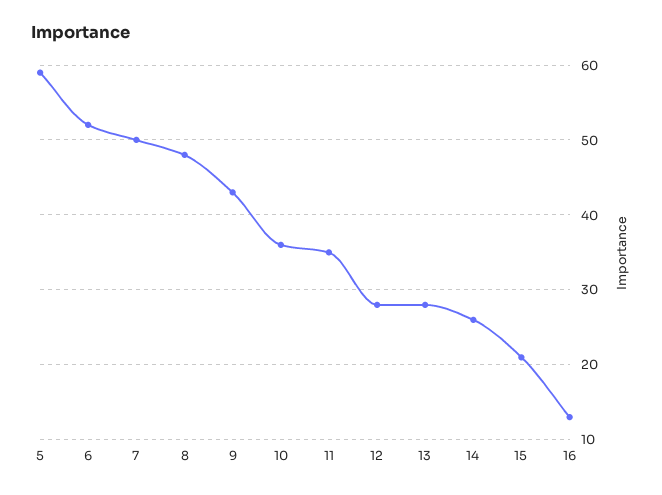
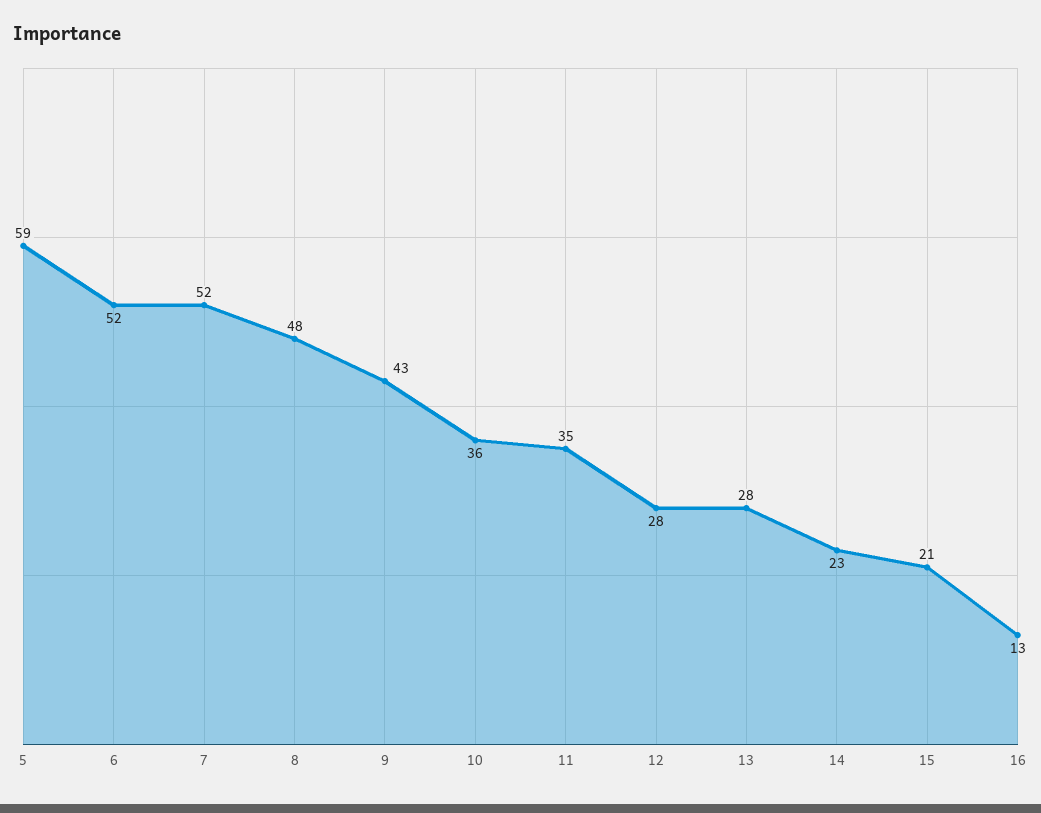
  {
    "5": 59,
    "6": 52,
-   "7": 50,
+   "7": 52,
    "8": 48,
    "9": 43,
    "10": 36,
    "11": 35,
    "12": 28,
    "13": 28,
-   "14": 26,
+   "14": 23,
    "15": 21,
    "16": 13
  }

